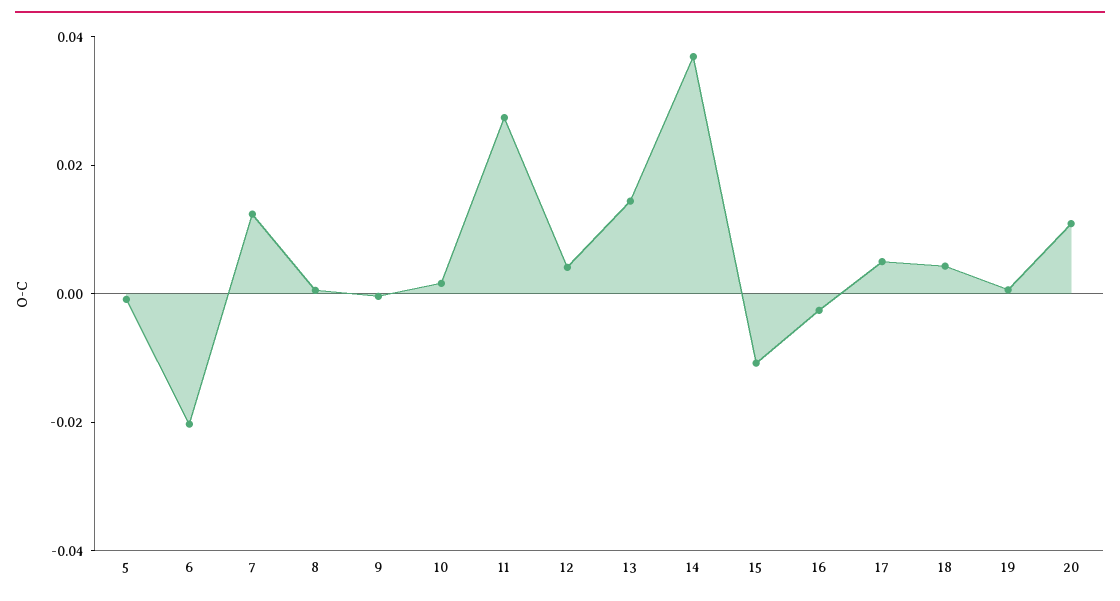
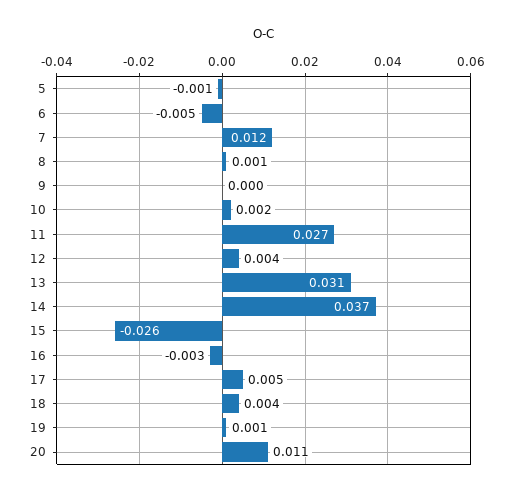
  {
    "5": -0.001,
-   "6": -0.02,
+   "6": -0.005,
    "7": 0.012,
    "8": 0.001,
    "9": 0,
    "10": 0.002,
    "11": 0.027,
    "12": 0.004,
-   "13": 0.015,
+   "13": 0.031,
    "14": 0.037,
-   "15": -0.01,
+   "15": -0.026,
    "16": -0.003,
    "17": 0.005,
    "18": 0.004,
    "19": 0.001,
    "20": 0.011
  }

